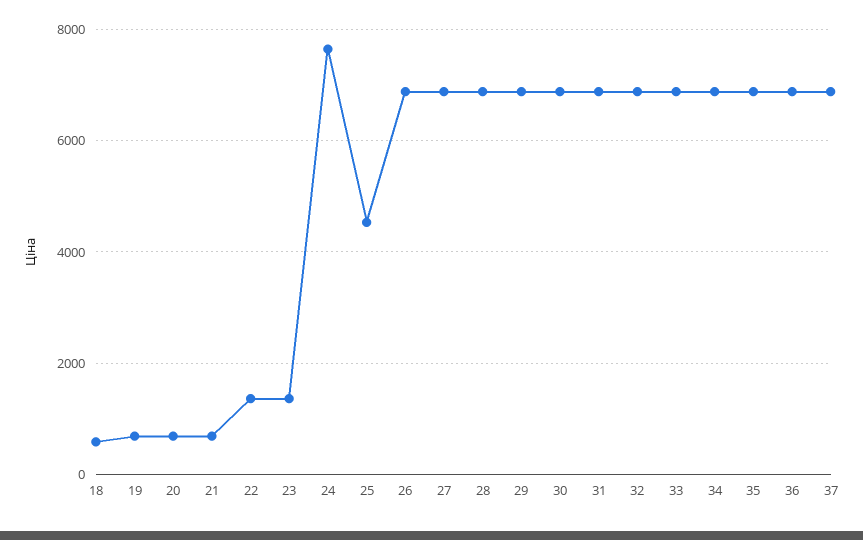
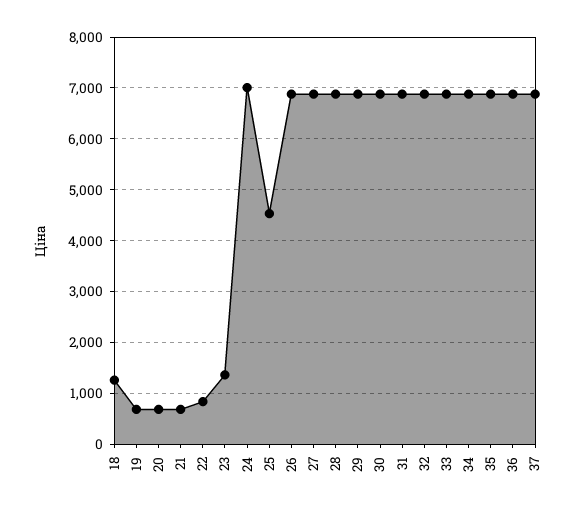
  {
-   "18": 600,
+   "18": 1200,
    "19": 600,
    "20": 600,
    "21": 600,
-   "22": 1400,
+   "22": 800,
    "23": 1400,
-   "24": 7600,
+   "24": 7000,
    "25": 4600,
    "26": 6800,
    "27": 6800,
    "28": 6800,
    "29": 6800,
    "30": 6800,
    "31": 6800,
    "32": 6800,
    "33": 6800,
    "34": 6800,
    "35": 6800,
    "36": 6800,
    "37": 6800
  }

